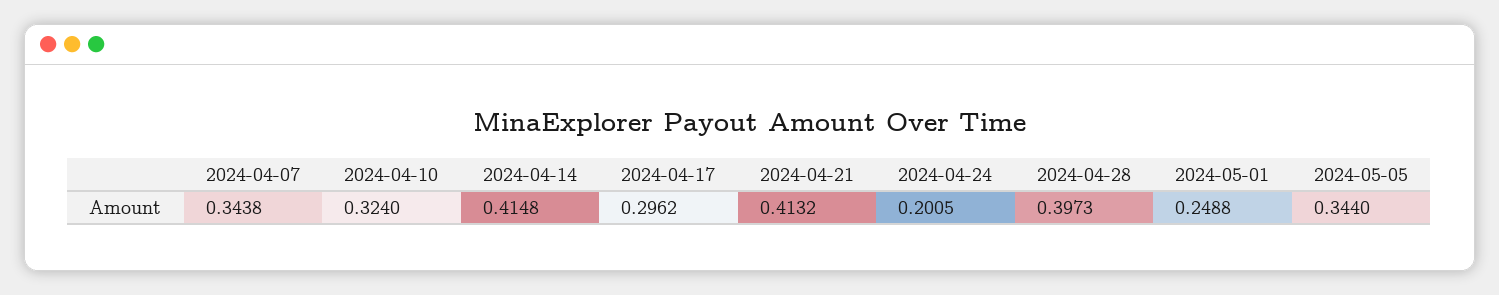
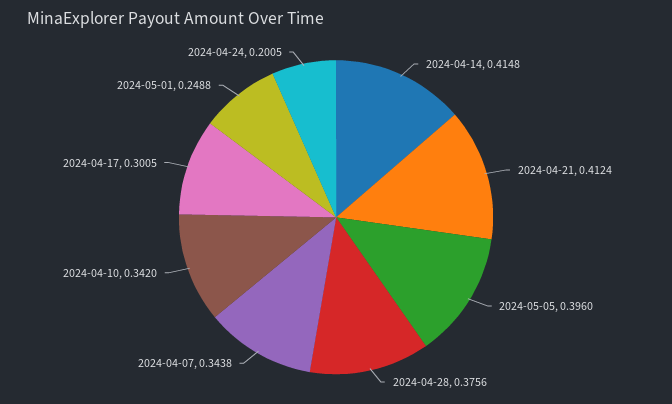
  {
    "2024-04-07": 0.3438,
-   "2024-04-10": 0.324,
+   "2024-04-10": 0.342,
    "2024-04-14": 0.4148,
-   "2024-04-17": 0.2962,
+   "2024-04-17": 0.3005,
-   "2024-04-21": 0.4132,
+   "2024-04-21": 0.4124,
    "2024-04-24": 0.2005,
-   "2024-04-28": 0.3973,
+   "2024-04-28": 0.3756,
    "2024-05-01": 0.2488,
-   "2024-05-05": 0.344
+   "2024-05-05": 0.396
  }

